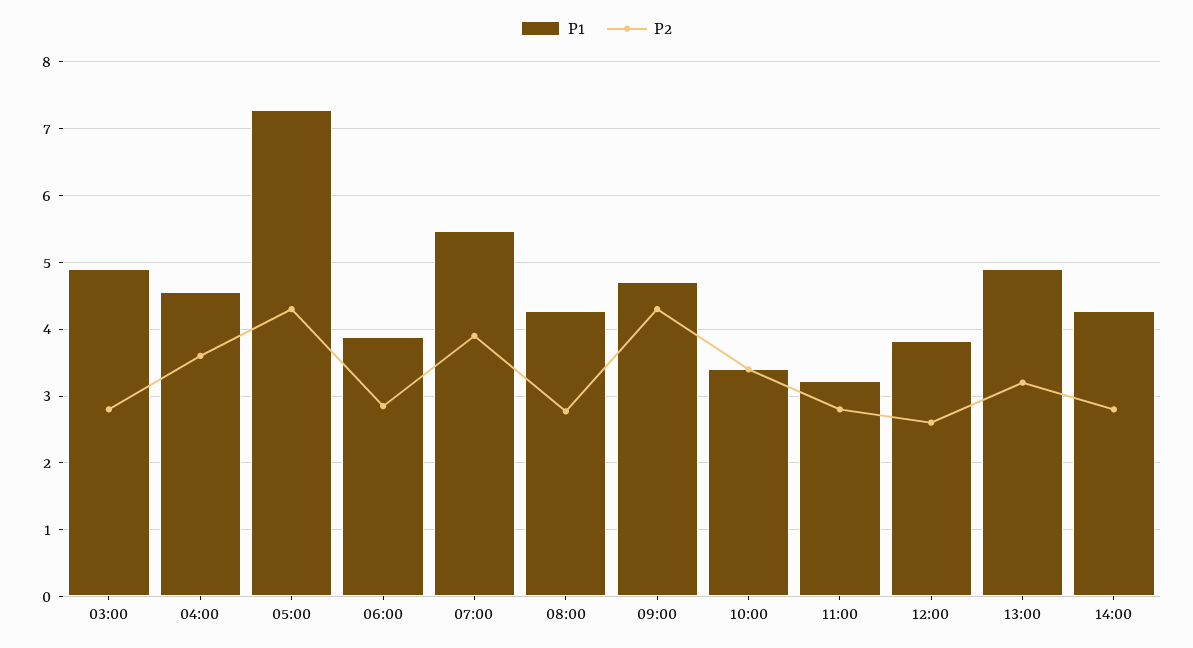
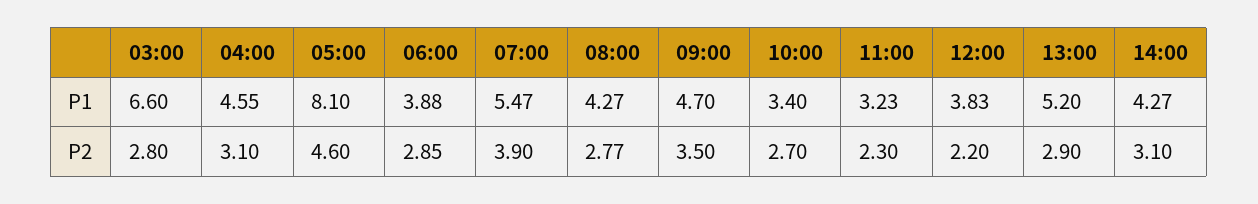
  {
    "P1": {
-     "03:00": 4.9,
+     "03:00": 6.6,
      "04:00": 4.55,
-     "05:00": 7.3,
+     "05:00": 8.1,
      "06:00": 3.88,
      "07:00": 5.47,
      "08:00": 4.27,
      "09:00": 4.7,
      "10:00": 3.4,
      "11:00": 3.23,
      "12:00": 3.83,
-     "13:00": 4.9,
+     "13:00": 5.2,
      "14:00": 4.27
    },
    "P2": {
      "03:00": 2.8,
-     "04:00": 3.6,
+     "04:00": 3.1,
-     "05:00": 4.3,
+     "05:00": 4.6,
      "06:00": 2.85,
      "07:00": 3.9,
      "08:00": 2.77,
-     "09:00": 4.3,
+     "09:00": 3.5,
-     "10:00": 3.4,
+     "10:00": 2.7,
-     "11:00": 2.8,
+     "11:00": 2.3,
-     "12:00": 2.6,
+     "12:00": 2.2,
-     "13:00": 3.2,
+     "13:00": 2.9,
-     "14:00": 2.8
+     "14:00": 3.1
    }
  }

